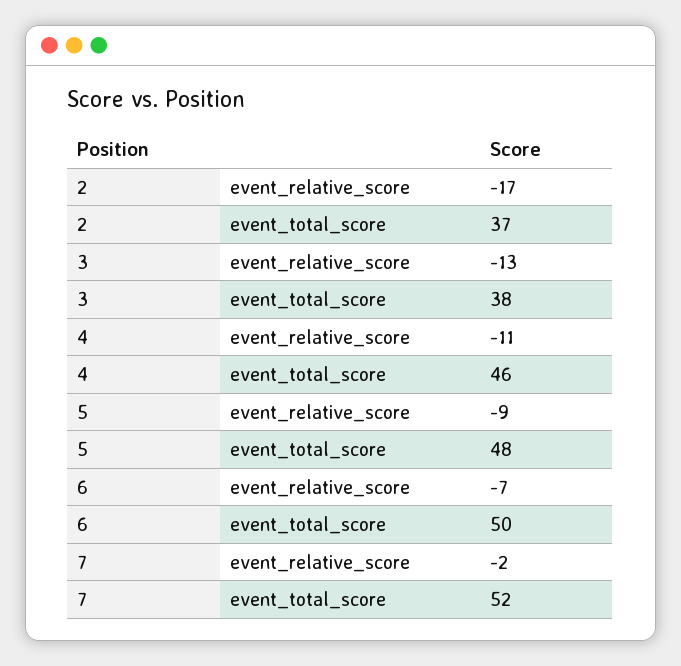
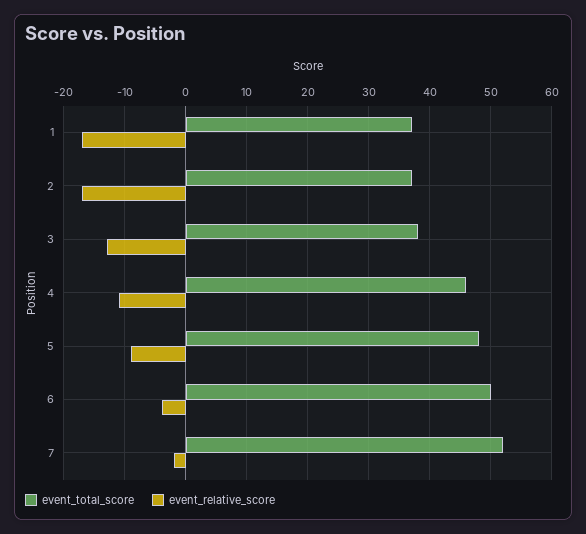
  {
    "event_relative_score": {
      "2": -17,
      "3": -13,
      "4": -11,
      "5": -9,
-     "6": -7,
+     "6": -4,
-     "7": -2
+     "7": -2,
+     "1": -17
    },
    "event_total_score": {
      "2": 37,
      "3": 38,
      "4": 46,
      "5": 48,
      "6": 50,
-     "7": 52
+     "7": 52,
+     "1": 37
    }
  }

